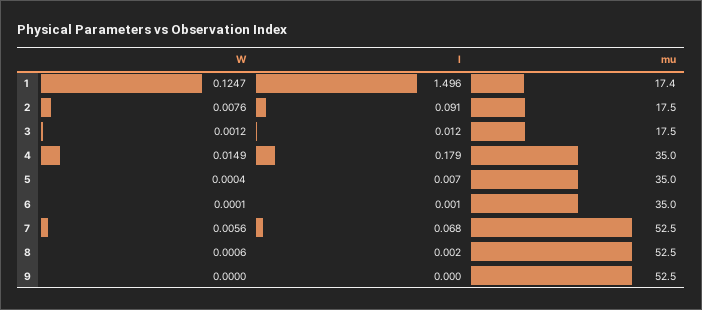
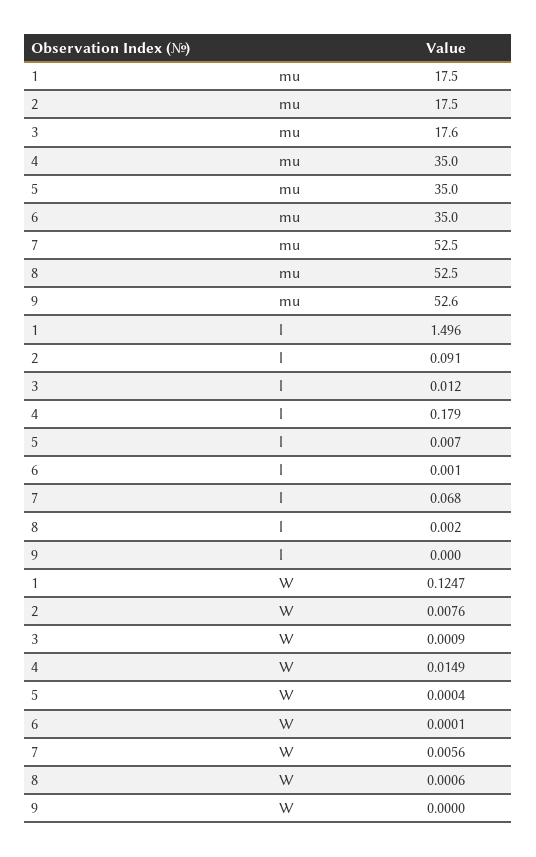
  {
    "W": {
      "1": 0.1247,
      "2": 0.0076,
-     "3": 0.0012,
+     "3": 0.0009,
      "4": 0.0149,
      "5": 0.0004,
      "6": 0.0001,
      "7": 0.0056,
      "8": 0.0006,
      "9": 0
    },
    "l": {
      "1": 1.496,
      "2": 0.091,
      "3": 0.012,
      "4": 0.179,
      "5": 0.007,
      "6": 0.001,
      "7": 0.068,
      "8": 0.002,
      "9": 0
    },
    "mu": {
-     "1": 17.4,
+     "1": 17.5,
      "2": 17.5,
-     "3": 17.5,
+     "3": 17.6,
      "4": 35,
      "5": 35,
      "6": 35,
      "7": 52.5,
      "8": 52.5,
-     "9": 52.5
+     "9": 52.6
    }
  }

